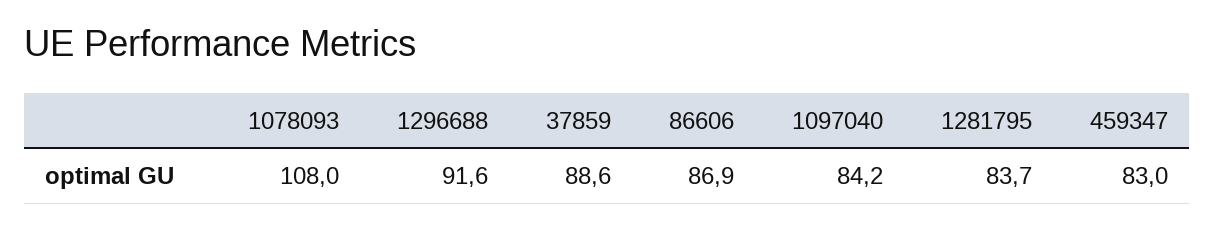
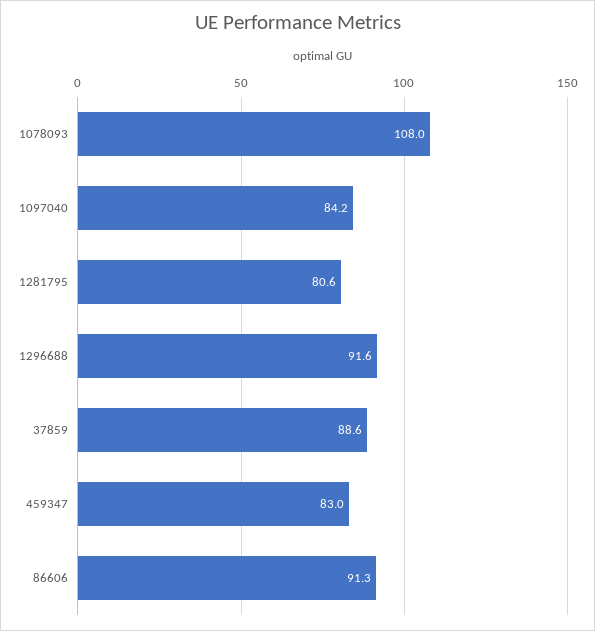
  {
    "1078093": 108,
    "1296688": 91.6,
    "37859": 88.6,
-   "86606": 86.9,
+   "86606": 91.3,
    "1097040": 84.2,
-   "1281795": 83.7,
+   "1281795": 80.6,
    "459347": 83
  }

